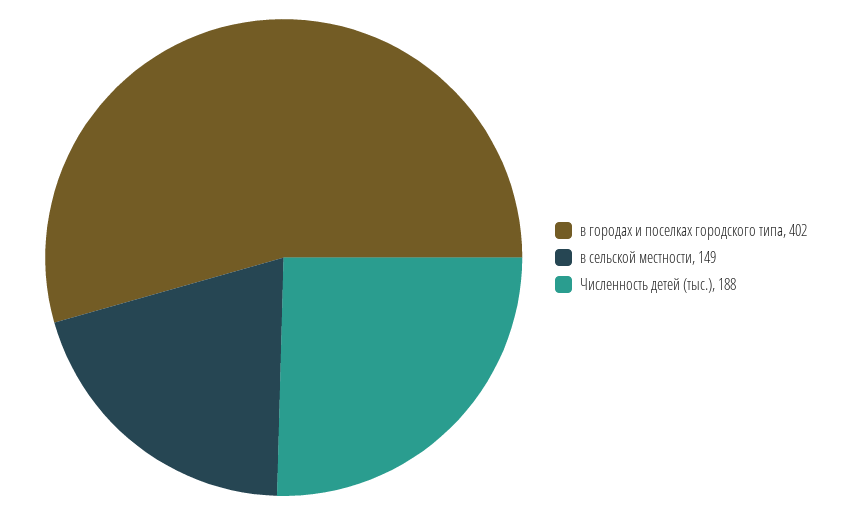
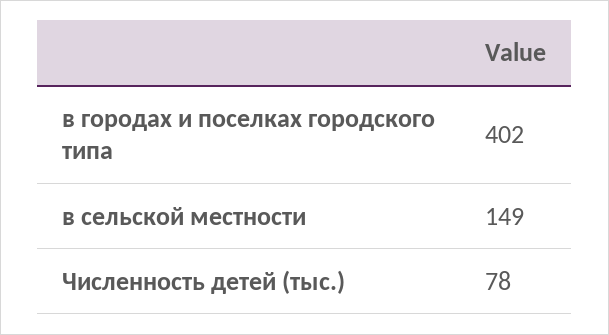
  {
    "в городах и поселках городского типа": 402,
    "в сельской местности": 149,
-   "Численность детей (тыс.)": 188
+   "Численность детей (тыс.)": 78
  }

